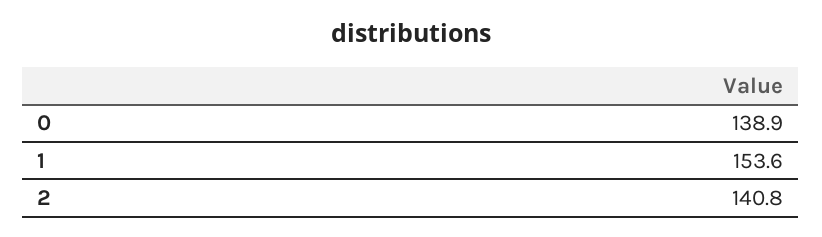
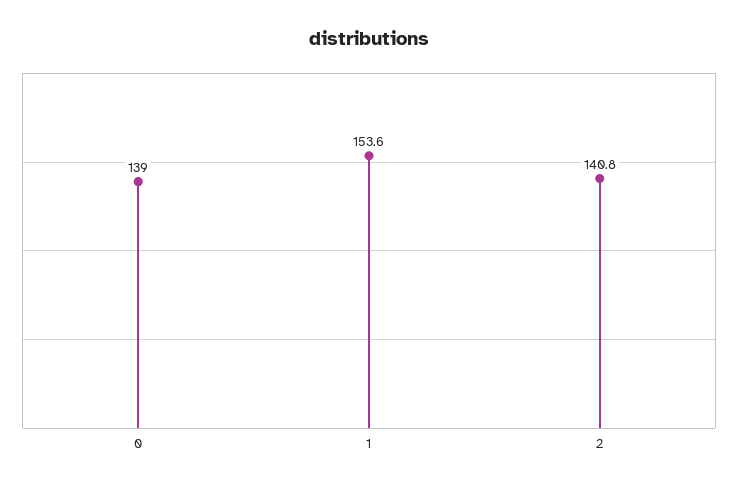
  {
-   "0": 138.9,
+   "0": 139,
    "1": 153.6,
    "2": 140.8
  }

